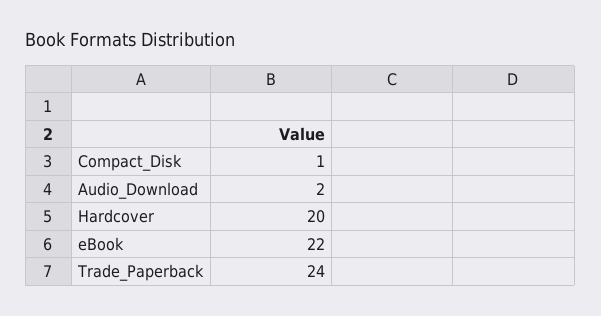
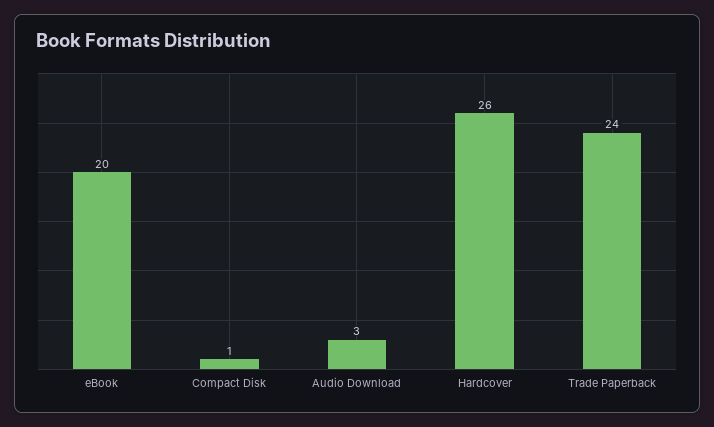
  {
    "Compact_Disk": 1,
-   "Audio_Download": 2,
+   "Audio_Download": 3,
-   "Hardcover": 20,
+   "Hardcover": 26,
-   "eBook": 22,
+   "eBook": 20,
    "Trade_Paperback": 24
  }

